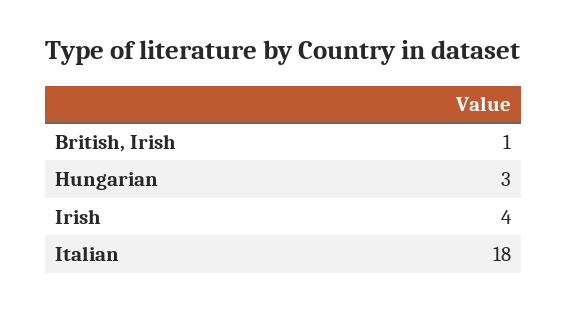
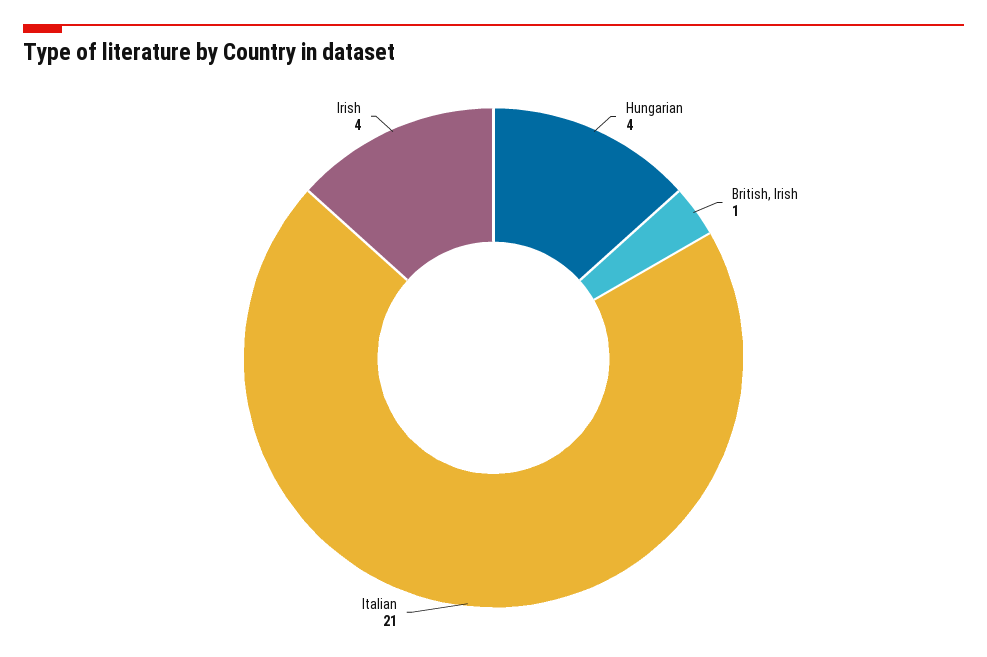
  {
    "British, Irish": 1,
-   "Hungarian": 3,
+   "Hungarian": 4,
    "Irish": 4,
-   "Italian": 18
+   "Italian": 21
  }

